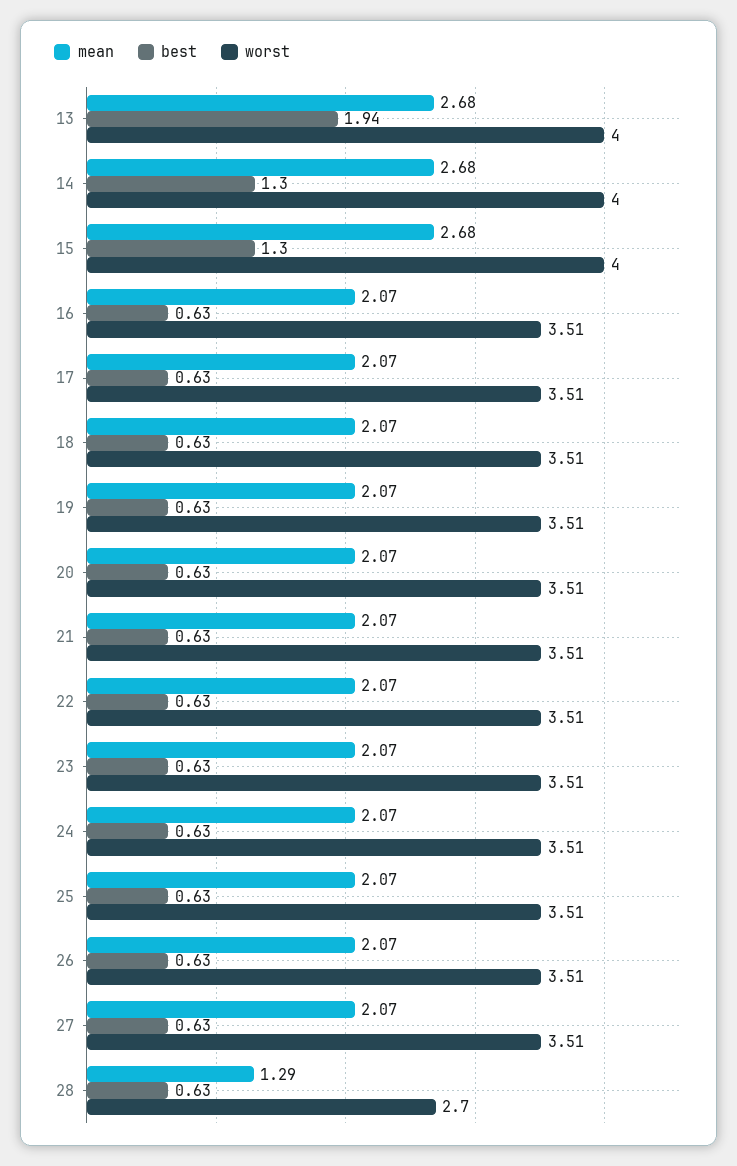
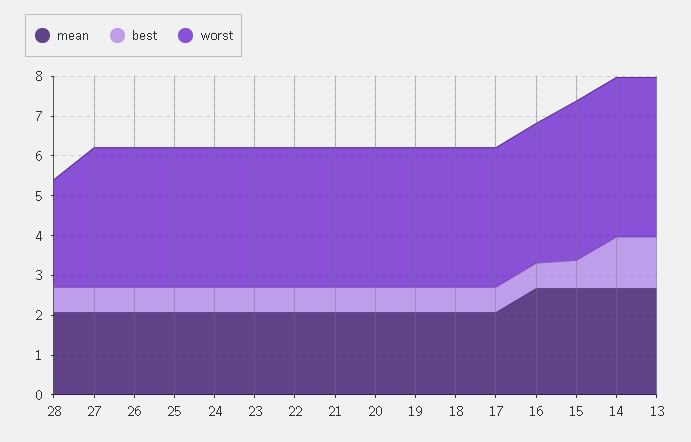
  {
    "mean": {
      "13": 2.68,
      "14": 2.68,
      "15": 2.68,
-     "16": 2.07,
+     "16": 2.75,
      "17": 2.07,
      "18": 2.07,
      "19": 2.07,
      "20": 2.07,
      "21": 2.07,
      "22": 2.07,
      "23": 2.07,
      "24": 2.07,
      "25": 2.07,
      "26": 2.07,
      "27": 2.07,
-     "28": 1.29
+     "28": 2
    },
    "best": {
-     "13": 1.94,
+     "13": 1.25,
      "14": 1.3,
-     "15": 1.3,
+     "15": 0.75,
      "16": 0.63,
      "17": 0.63,
      "18": 0.63,
      "19": 0.63,
      "20": 0.63,
      "21": 0.63,
      "22": 0.63,
      "23": 0.63,
      "24": 0.63,
      "25": 0.63,
      "26": 0.63,
      "27": 0.63,
      "28": 0.63
    },
    "worst": {
      "13": 4,
      "14": 4,
      "15": 4,
      "16": 3.51,
      "17": 3.51,
      "18": 3.51,
      "19": 3.51,
      "20": 3.51,
      "21": 3.51,
      "22": 3.51,
      "23": 3.51,
      "24": 3.51,
      "25": 3.51,
      "26": 3.51,
      "27": 3.51,
      "28": 2.7
    }
  }

